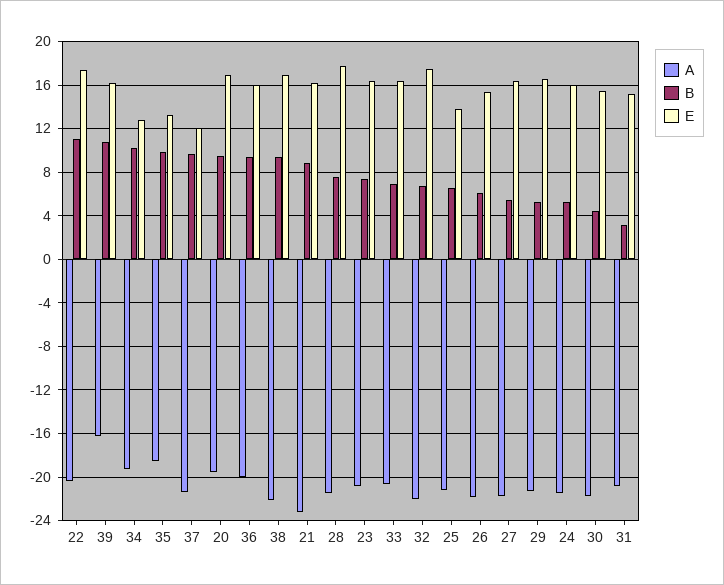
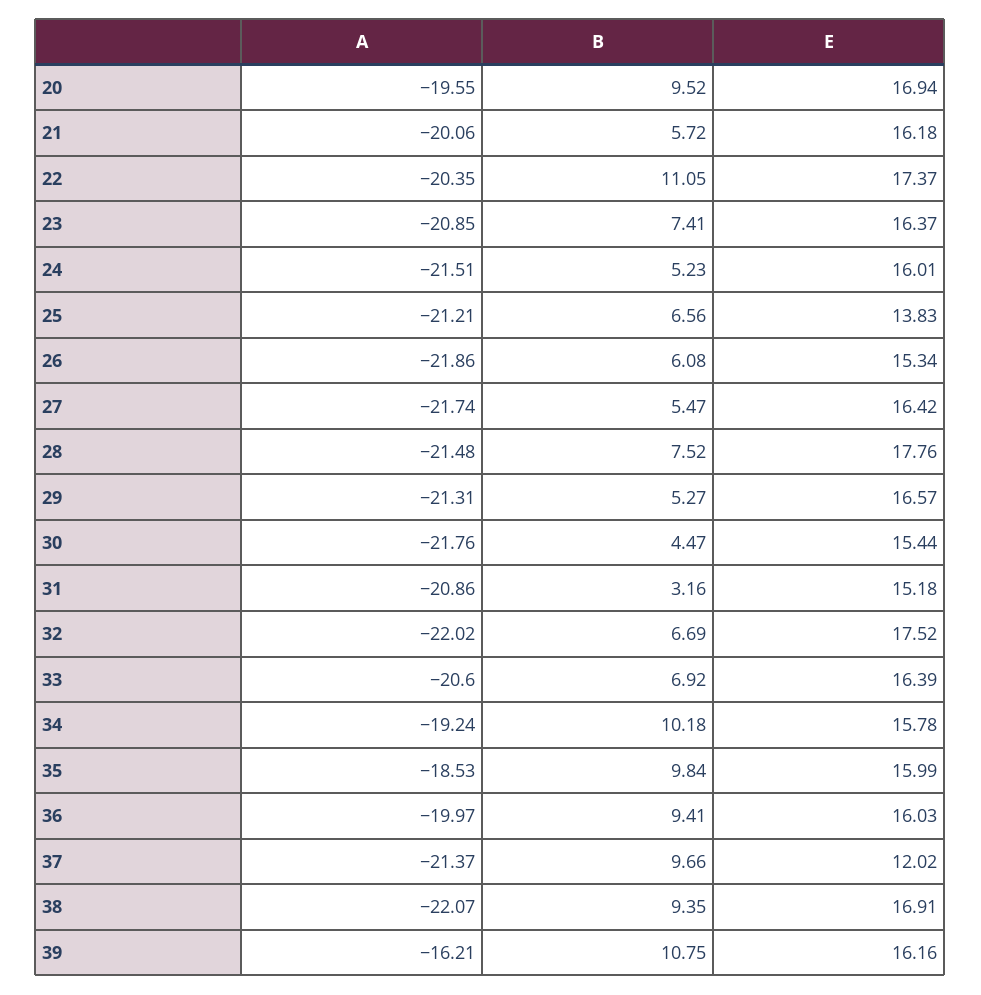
  {
    "A": {
      "22": -20.35,
      "39": -16.21,
      "34": -19.24,
      "35": -18.53,
      "37": -21.37,
      "20": -19.55,
      "36": -19.97,
      "38": -22.07,
-     "21": -23,
+     "21": -20.06,
      "28": -21.48,
      "23": -20.85,
      "33": -20.6,
      "32": -22.02,
      "25": -21.21,
      "26": -21.86,
      "27": -21.74,
      "29": -21.31,
      "24": -21.51,
      "30": -21.76,
      "31": -20.86
    },
    "B": {
      "22": 11.05,
      "39": 10.75,
      "34": 10.18,
      "35": 9.84,
      "37": 9.66,
      "20": 9.52,
      "36": 9.41,
      "38": 9.35,
-     "21": 9,
+     "21": 5.72,
      "28": 7.52,
      "23": 7.41,
      "33": 6.92,
      "32": 6.69,
      "25": 6.56,
      "26": 6.08,
      "27": 5.47,
      "29": 5.27,
      "24": 5.23,
      "30": 4.47,
      "31": 3.16
    },
    "E": {
      "22": 17.37,
      "39": 16.16,
-     "34": 13,
+     "34": 15.78,
-     "35": 13,
+     "35": 15.99,
      "37": 12.02,
      "20": 16.94,
      "36": 16.03,
      "38": 16.91,
      "21": 16.18,
      "28": 17.76,
      "23": 16.37,
      "33": 16.39,
      "32": 17.52,
      "25": 13.83,
      "26": 15.34,
      "27": 16.42,
      "29": 16.57,
      "24": 16.01,
      "30": 15.44,
      "31": 15.18
    }
  }

